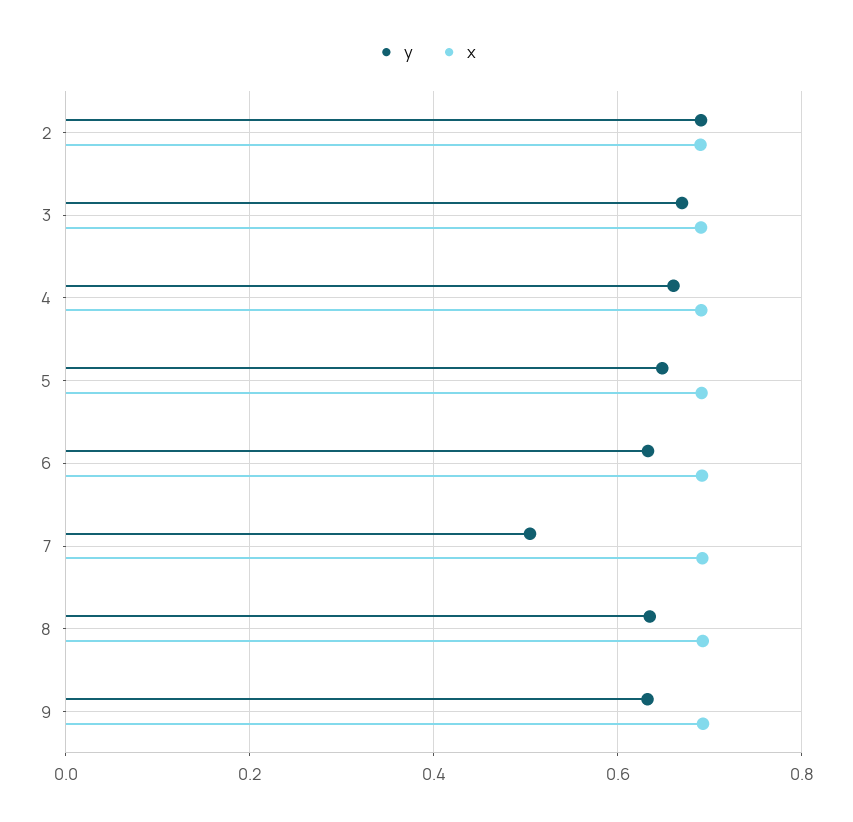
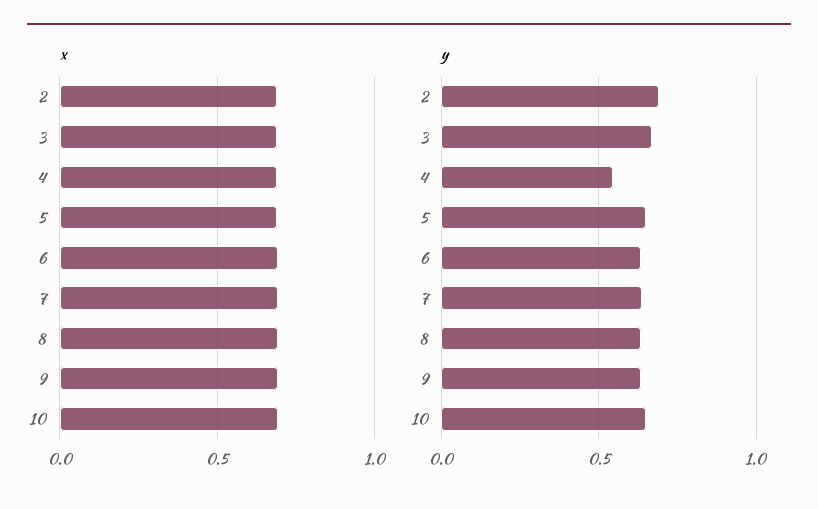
  {
    "y": {
      "2": 0.7,
      "3": 0.66,
-     "4": 0.66,
+     "4": 0.55,
      "5": 0.64,
      "6": 0.64,
-     "7": 0.5,
+     "7": 0.65,
      "8": 0.64,
-     "9": 0.64
+     "9": 0.64,
+     "10": 0.65
    },
    "x": {
      "2": 0.68,
      "3": 0.7,
      "4": 0.7,
      "5": 0.7,
      "6": 0.7,
      "7": 0.7,
      "8": 0.7,
-     "9": 0.7
+     "9": 0.7,
+     "10": 0.7
    }
  }

